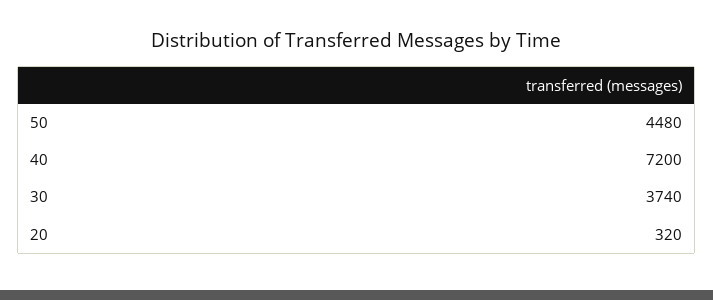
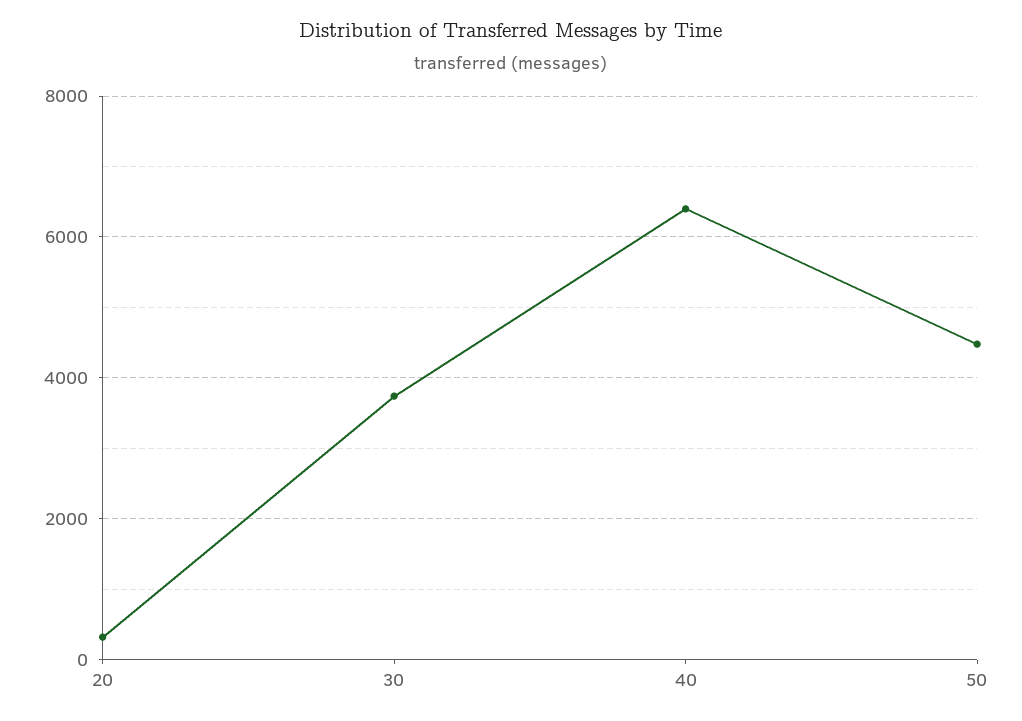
  {
    "50": 4480,
-   "40": 7200,
+   "40": 6400,
    "30": 3740,
    "20": 320
  }

